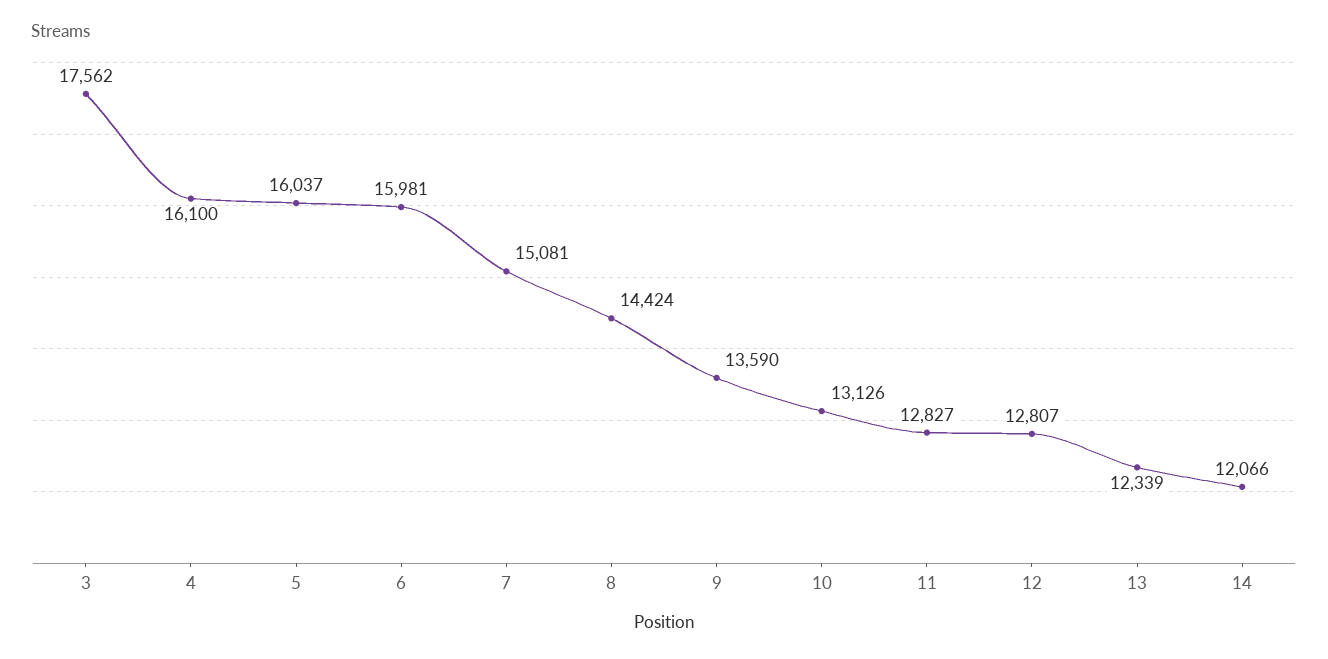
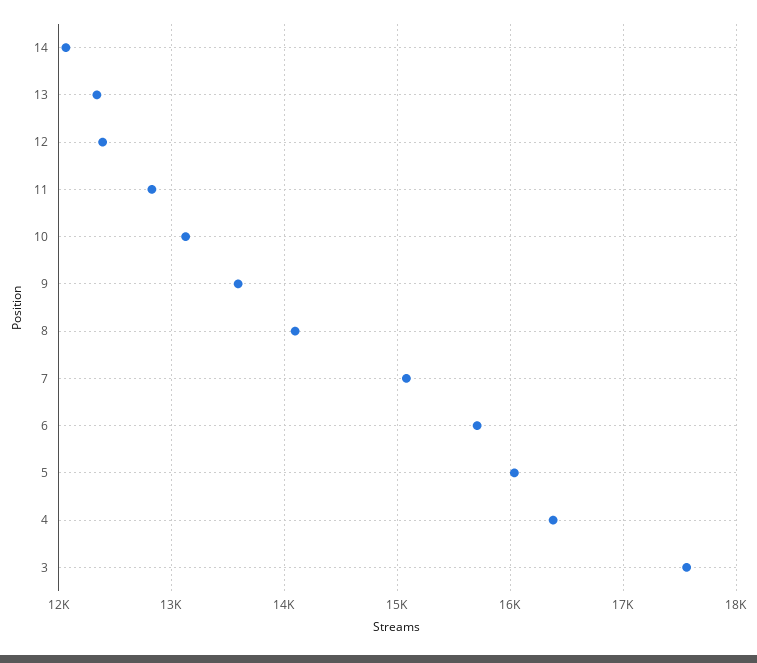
  {
    "3": 17562,
-   "4": 16100,
+   "4": 16400,
    "5": 16037,
-   "6": 15981,
+   "6": 15700,
    "7": 15081,
-   "8": 14424,
+   "8": 14100,
    "9": 13590,
    "10": 13126,
    "11": 12827,
-   "12": 12807,
+   "12": 12400,
    "13": 12339,
    "14": 12066
  }

